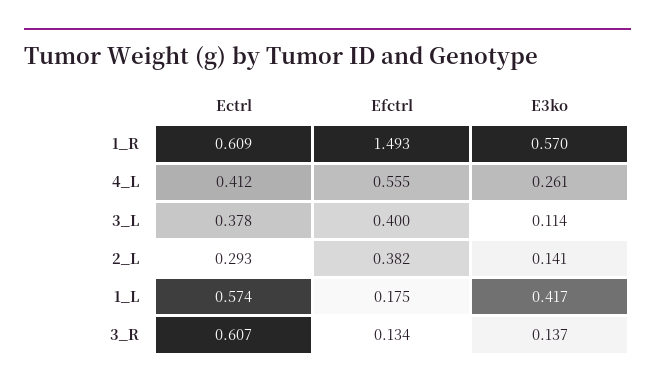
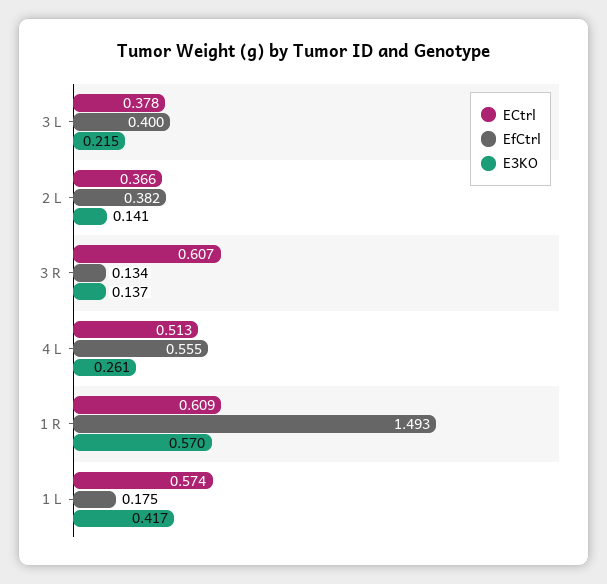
  {
    "Ectrl": {
      "1_R": 0.609,
-     "4_L": 0.412,
+     "4_L": 0.513,
      "3_L": 0.378,
-     "2_L": 0.293,
+     "2_L": 0.366,
      "1_L": 0.574,
      "3_R": 0.607
    },
    "Efctrl": {
      "1_R": 1.493,
      "4_L": 0.555,
      "3_L": 0.4,
      "2_L": 0.382,
      "1_L": 0.175,
      "3_R": 0.134
    },
    "E3ko": {
      "1_R": 0.57,
      "4_L": 0.261,
-     "3_L": 0.114,
+     "3_L": 0.215,
      "2_L": 0.141,
      "1_L": 0.417,
      "3_R": 0.137
    }
  }

